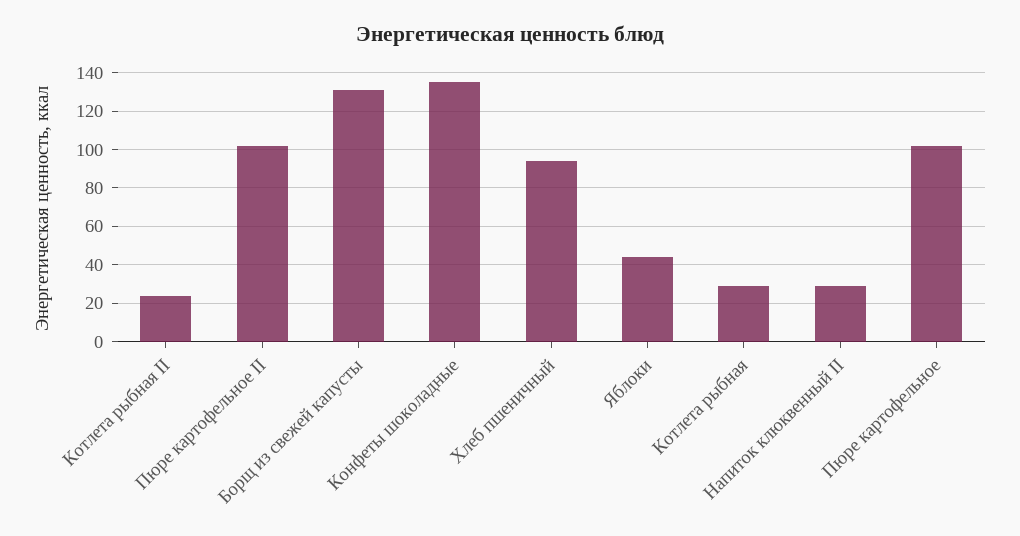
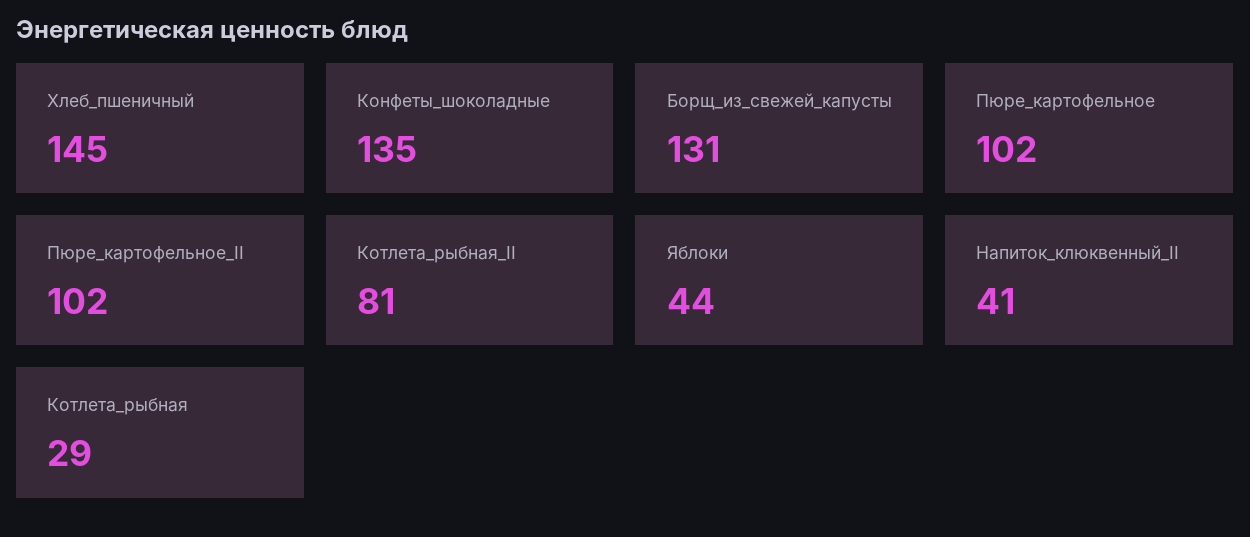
  {
-   "Котлета рыбная II": 25,
+   "Котлета рыбная II": 81,
    "Пюре картофельное II": 102,
    "Борщ из свежей капусты": 131,
    "Конфеты шоколадные": 135,
-   "Хлеб пшеничный": 95,
+   "Хлеб пшеничный": 145,
    "Яблоки": 44,
    "Котлета рыбная": 29,
-   "Напиток клюквенный II": 30,
+   "Напиток клюквенный II": 41,
    "Пюре картофельное": 102
  }

